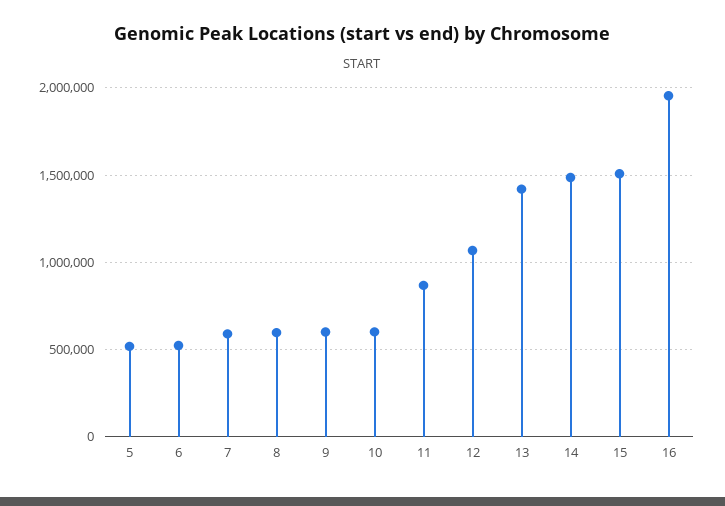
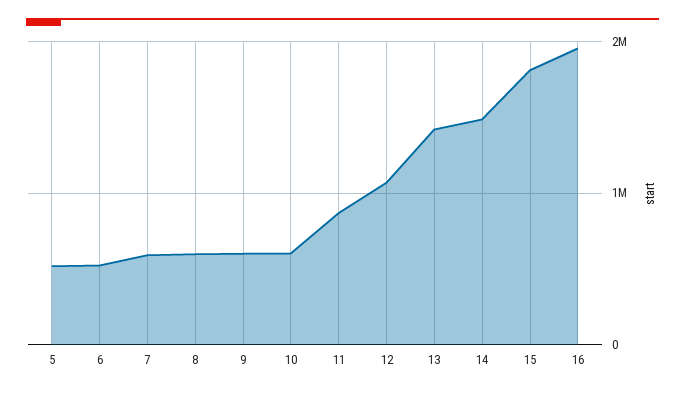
  {
    "5": 500000,
    "6": 500000,
    "7": 600000,
    "8": 600000,
    "9": 600000,
    "10": 600000,
    "11": 850000,
    "12": 1050000,
    "13": 1400000,
    "14": 1500000,
-   "15": 1500000,
+   "15": 1800000,
    "16": 1950000
  }

